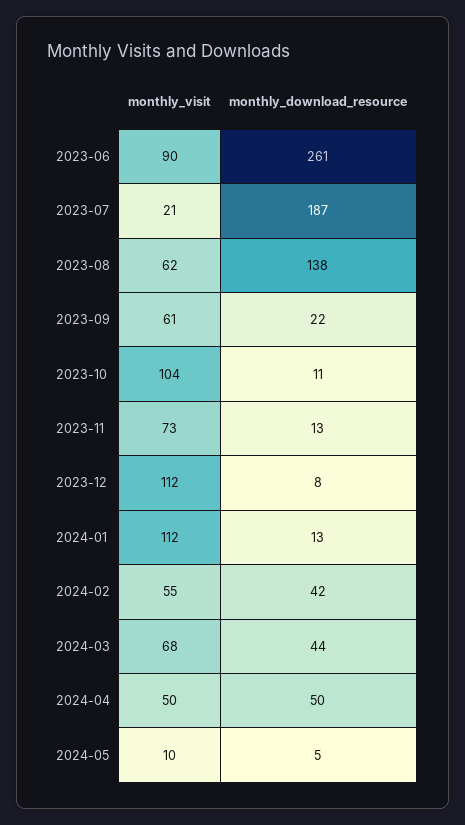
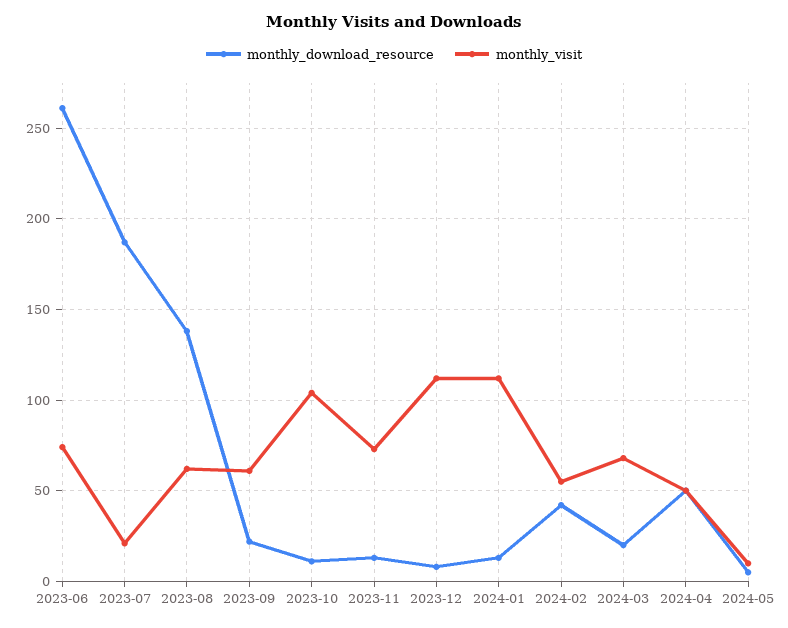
  {
    "monthly_visit": {
-     "2023-06": 90,
+     "2023-06": 75,
      "2023-07": 21,
      "2023-08": 62,
      "2023-09": 61,
      "2023-10": 104,
      "2023-11": 73,
      "2023-12": 112,
      "2024-01": 112,
      "2024-02": 55,
      "2024-03": 68,
      "2024-04": 50,
      "2024-05": 10
    },
    "monthly_download_resource": {
      "2023-06": 261,
      "2023-07": 187,
      "2023-08": 138,
      "2023-09": 22,
      "2023-10": 11,
      "2023-11": 13,
      "2023-12": 8,
      "2024-01": 13,
      "2024-02": 42,
-     "2024-03": 44,
+     "2024-03": 20,
      "2024-04": 50,
      "2024-05": 5
    }
  }

